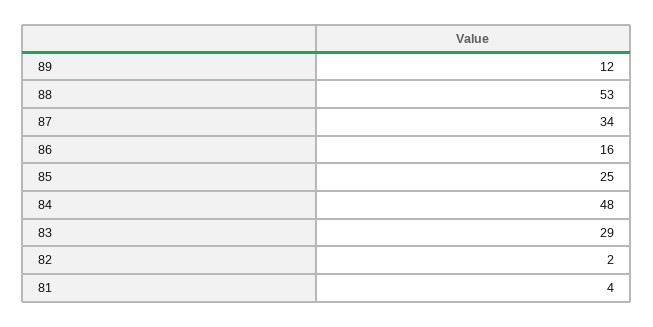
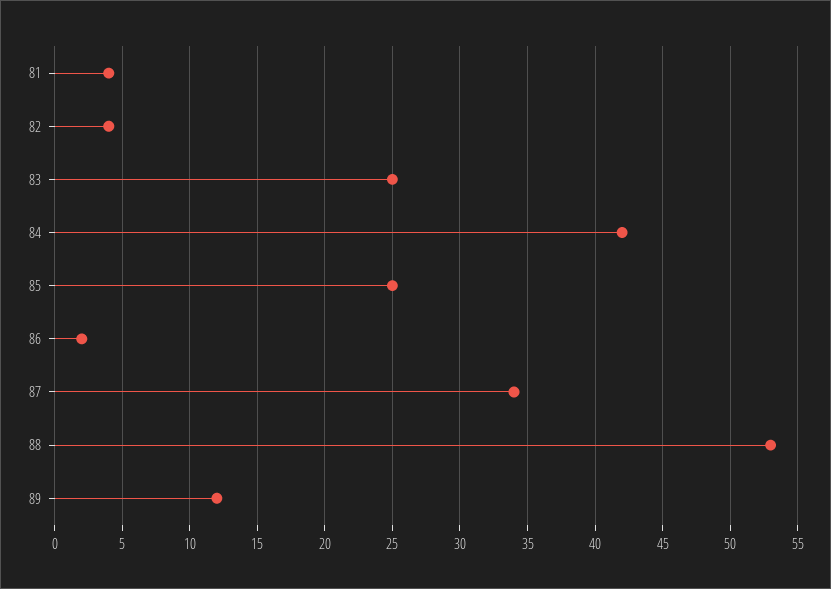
  {
    "89": 12,
    "88": 53,
    "87": 34,
-   "86": 16,
+   "86": 2,
    "85": 25,
-   "84": 48,
+   "84": 42,
-   "83": 29,
+   "83": 25,
-   "82": 2,
+   "82": 4,
    "81": 4
  }

